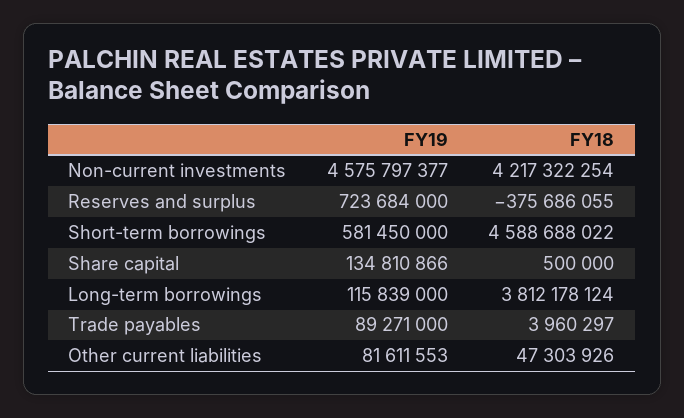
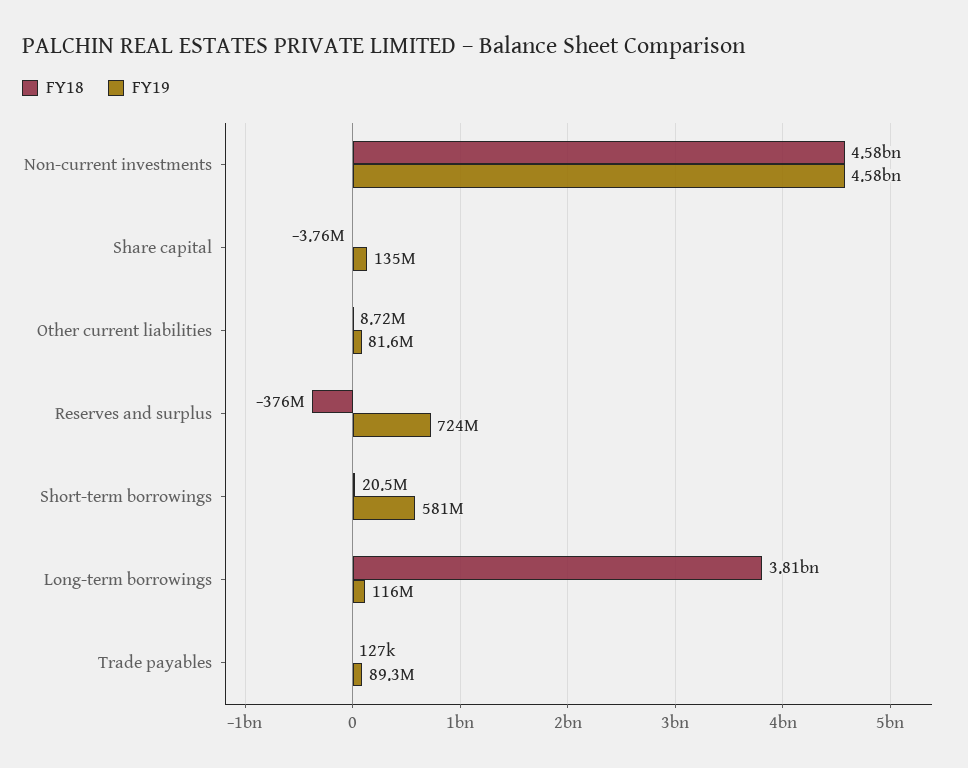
  {
    "FY19": {
      "Non-current investments": 4575797377,
      "Reserves and surplus": 723684000,
      "Short-term borrowings": 581450000,
      "Share capital": 134810866,
      "Long-term borrowings": 115839000,
      "Trade payables": 89271000,
      "Other current liabilities": 81611553
    },
    "FY18": {
-     "Non-current investments": 4217322254,
+     "Non-current investments": 4580000000,
      "Reserves and surplus": -375686055,
-     "Short-term borrowings": 4588688022,
+     "Short-term borrowings": 20500000,
-     "Share capital": 500000,
+     "Share capital": -3760000,
      "Long-term borrowings": 3812178124,
-     "Trade payables": 3960297,
+     "Trade payables": 127000,
-     "Other current liabilities": 47303926
+     "Other current liabilities": 8720000
    }
  }

